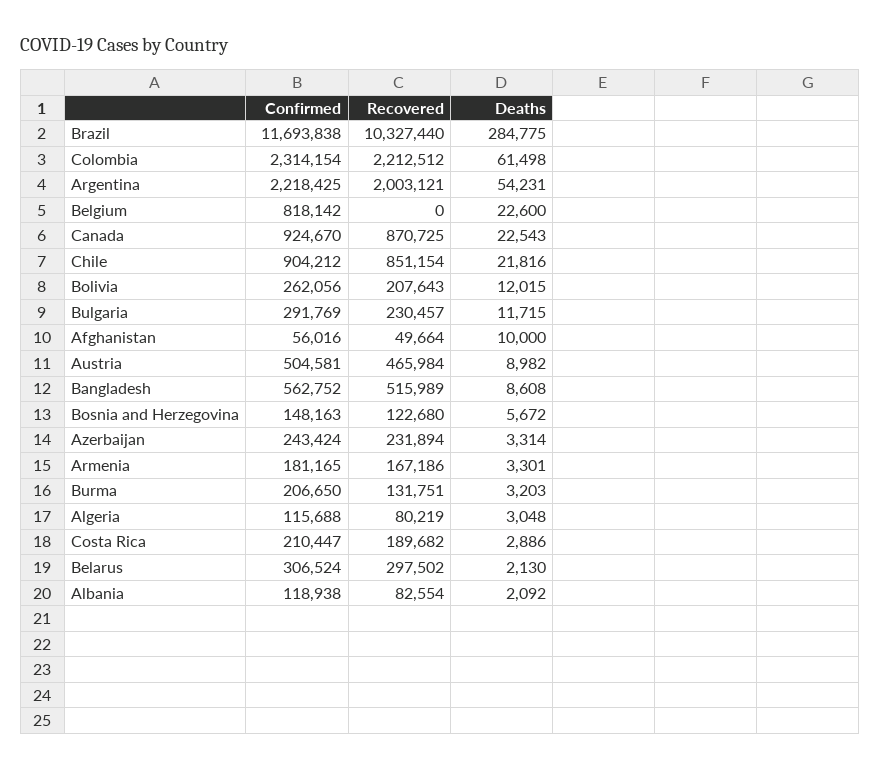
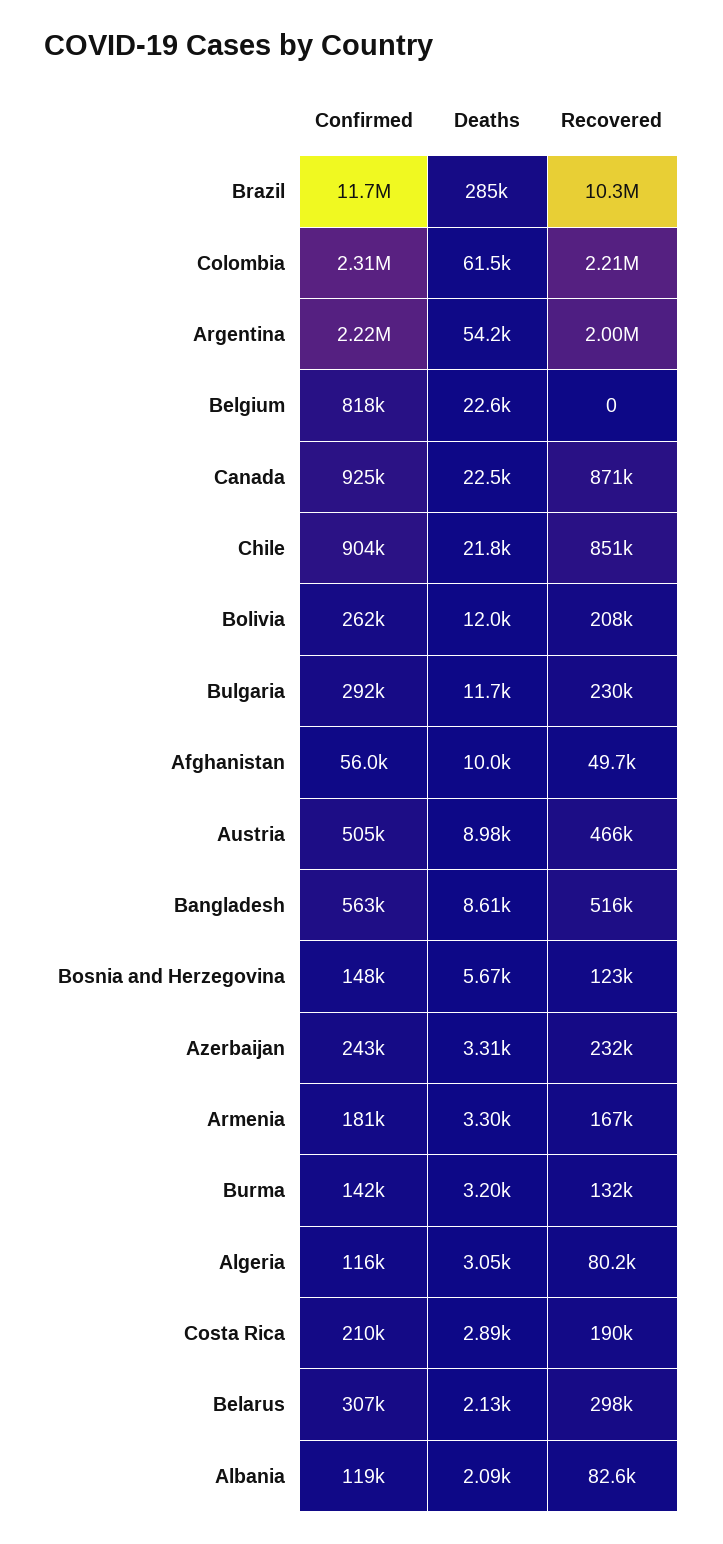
  {
    "Confirmed": {
      "Brazil": 11693838,
      "Colombia": 2314154,
      "Argentina": 2218425,
      "Belgium": 818142,
      "Canada": 924670,
      "Chile": 904212,
      "Bolivia": 262056,
      "Bulgaria": 291769,
      "Afghanistan": 56016,
      "Austria": 504581,
      "Bangladesh": 562752,
      "Bosnia and Herzegovina": 148163,
      "Azerbaijan": 243424,
      "Armenia": 181165,
-     "Burma": 206650,
+     "Burma": 142000,
      "Algeria": 115688,
      "Costa Rica": 210447,
      "Belarus": 306524,
      "Albania": 118938
    },
    "Recovered": {
      "Brazil": 10327440,
      "Colombia": 2212512,
      "Argentina": 2003121,
      "Belgium": 0,
      "Canada": 870725,
      "Chile": 851154,
      "Bolivia": 207643,
      "Bulgaria": 230457,
      "Afghanistan": 49664,
      "Austria": 465984,
      "Bangladesh": 515989,
      "Bosnia and Herzegovina": 122680,
      "Azerbaijan": 231894,
      "Armenia": 167186,
      "Burma": 131751,
      "Algeria": 80219,
      "Costa Rica": 189682,
      "Belarus": 297502,
      "Albania": 82554
    },
    "Deaths": {
      "Brazil": 284775,
      "Colombia": 61498,
      "Argentina": 54231,
      "Belgium": 22600,
      "Canada": 22543,
      "Chile": 21816,
      "Bolivia": 12015,
      "Bulgaria": 11715,
      "Afghanistan": 10000,
      "Austria": 8982,
      "Bangladesh": 8608,
      "Bosnia and Herzegovina": 5672,
      "Azerbaijan": 3314,
      "Armenia": 3301,
      "Burma": 3203,
      "Algeria": 3048,
      "Costa Rica": 2886,
      "Belarus": 2130,
      "Albania": 2092
    }
  }

